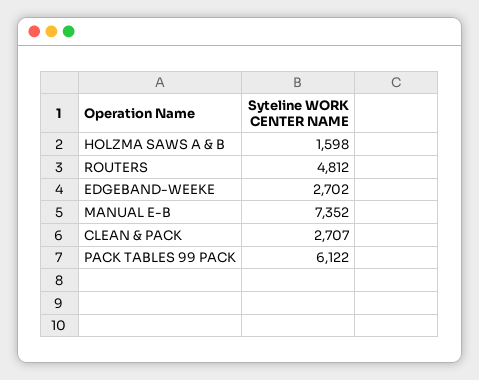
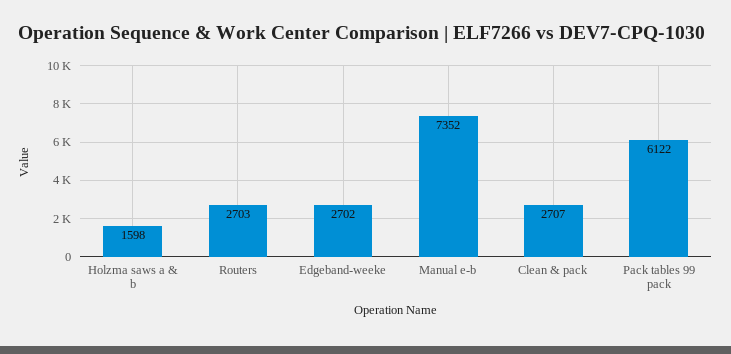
  {
    "HOLZMA SAWS A & B": 1598,
-   "ROUTERS": 4812,
+   "ROUTERS": 2703,
    "EDGEBAND-WEEKE": 2702,
    "MANUAL E-B": 7352,
    "CLEAN & PACK": 2707,
    "PACK TABLES 99 PACK": 6122
  }

